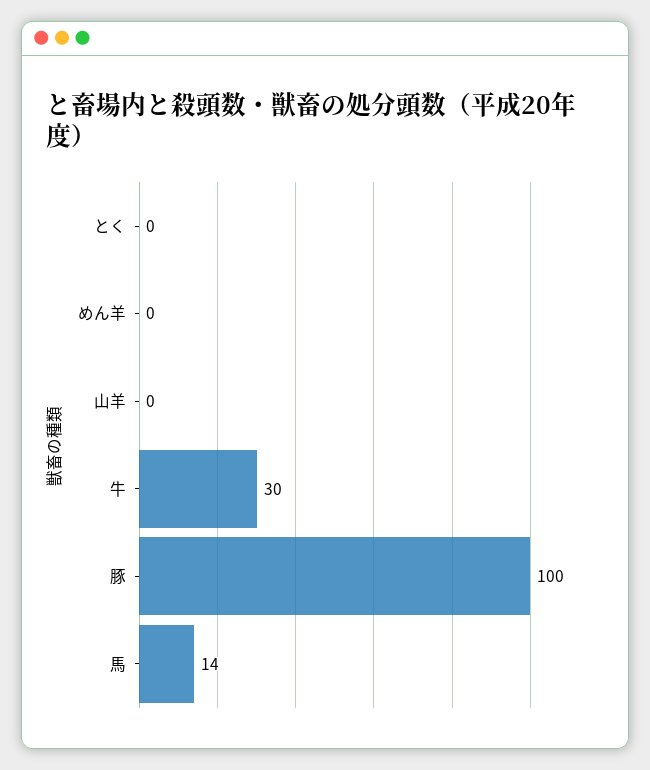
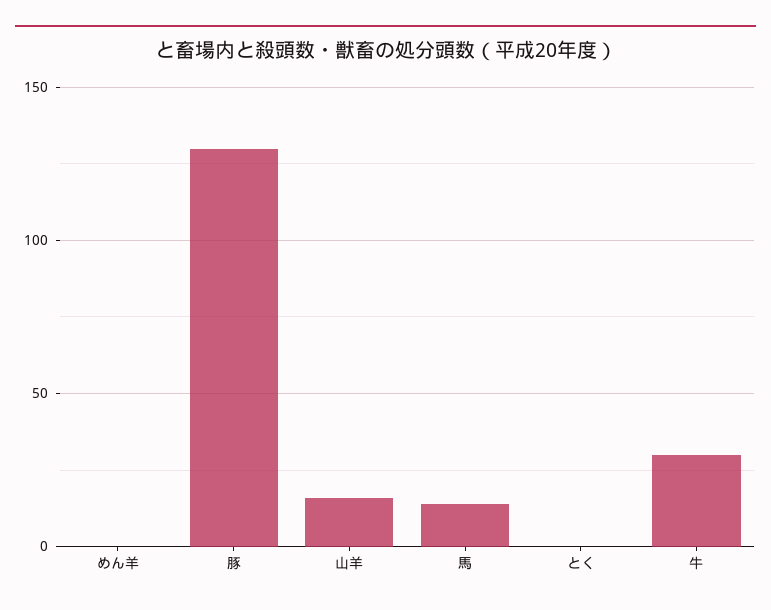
  {
    "とく": 0,
    "めん羊": 0,
-   "山羊": 0,
+   "山羊": 15,
    "牛": 30,
-   "豚": 100,
+   "豚": 130,
    "馬": 14
  }

